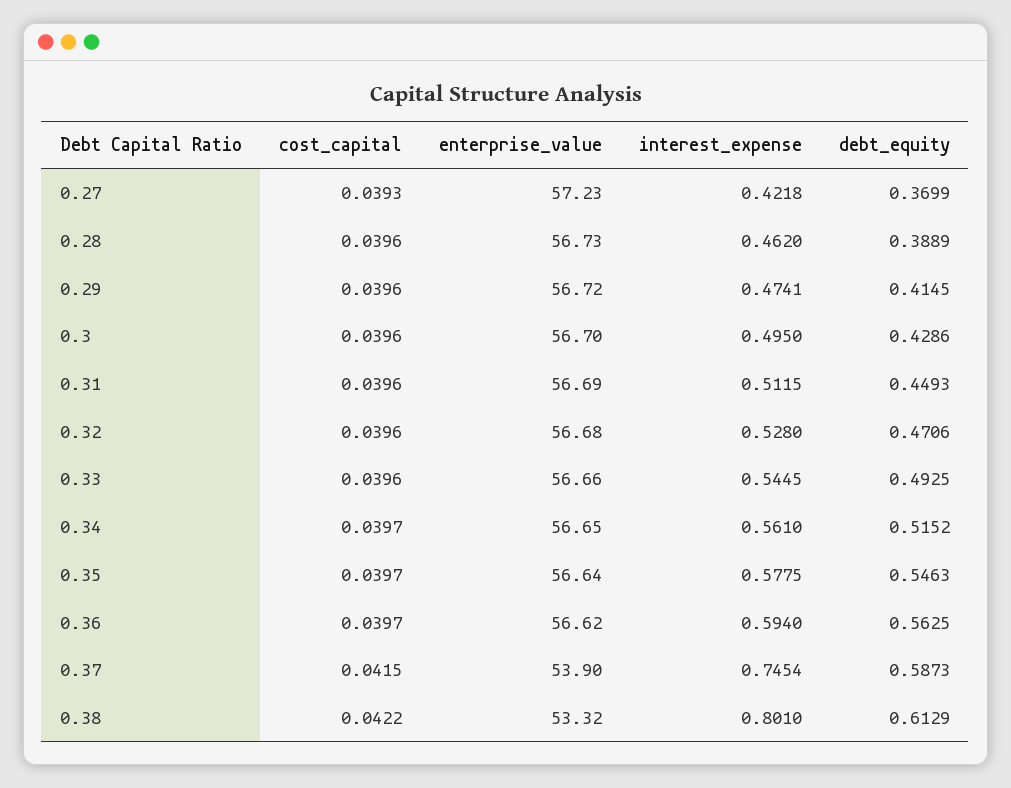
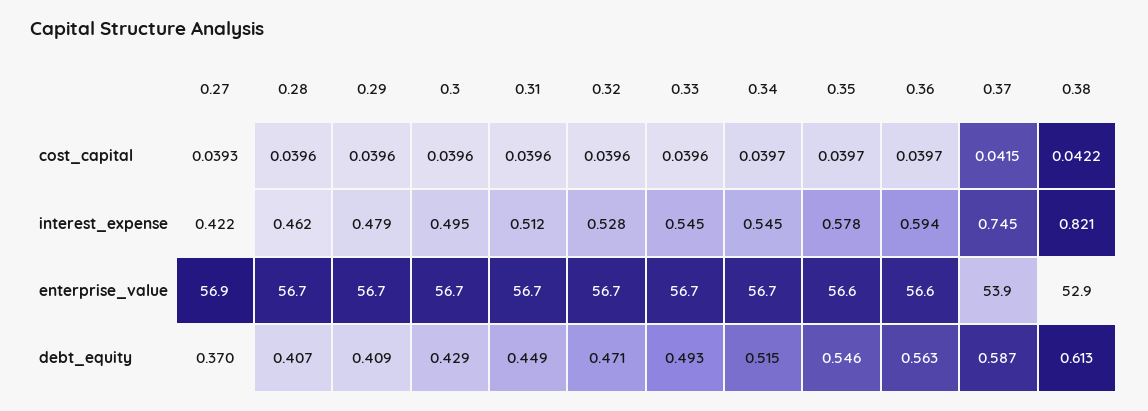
  {
    "cost_capital": {
      "0.27": 0.0393,
      "0.28": 0.0396,
      "0.29": 0.0396,
      "0.3": 0.0396,
      "0.31": 0.0396,
      "0.32": 0.0396,
      "0.33": 0.0396,
      "0.34": 0.0397,
      "0.35": 0.0397,
      "0.36": 0.0397,
      "0.37": 0.0415,
      "0.38": 0.0422
    },
    "enterprise_value": {
-     "0.27": 57.23,
+     "0.27": 56.9,
      "0.28": 56.73,
      "0.29": 56.72,
      "0.3": 56.7,
      "0.31": 56.69,
      "0.32": 56.68,
      "0.33": 56.66,
      "0.34": 56.65,
      "0.35": 56.64,
      "0.36": 56.62,
      "0.37": 53.9,
-     "0.38": 53.32
+     "0.38": 52.9
    },
    "interest_expense": {
      "0.27": 0.4218,
      "0.28": 0.462,
-     "0.29": 0.4741,
+     "0.29": 0.479,
      "0.3": 0.495,
      "0.31": 0.5115,
      "0.32": 0.528,
      "0.33": 0.5445,
-     "0.34": 0.561,
+     "0.34": 0.545,
      "0.35": 0.5775,
      "0.36": 0.594,
      "0.37": 0.7454,
-     "0.38": 0.801
+     "0.38": 0.821
    },
    "debt_equity": {
      "0.27": 0.3699,
-     "0.28": 0.3889,
+     "0.28": 0.407,
-     "0.29": 0.4145,
+     "0.29": 0.409,
      "0.3": 0.4286,
      "0.31": 0.4493,
      "0.32": 0.4706,
      "0.33": 0.4925,
      "0.34": 0.5152,
      "0.35": 0.5463,
      "0.36": 0.5625,
      "0.37": 0.5873,
      "0.38": 0.6129
    }
  }

